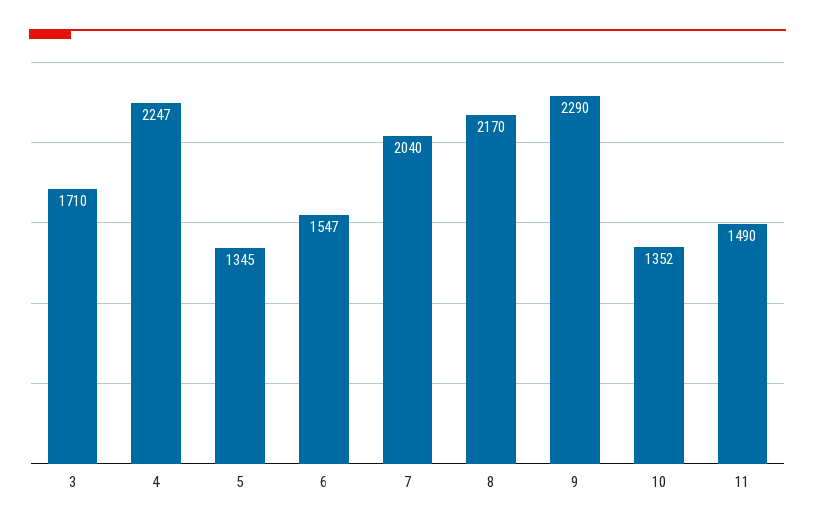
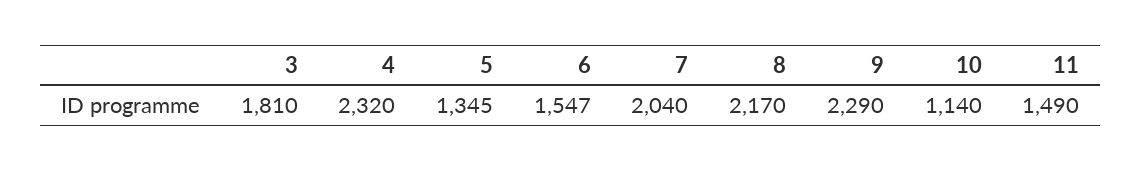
  {
-   "3": 1710,
+   "3": 1810,
-   "4": 2247,
+   "4": 2320,
    "5": 1345,
    "6": 1547,
    "7": 2040,
    "8": 2170,
    "9": 2290,
-   "10": 1352,
+   "10": 1140,
    "11": 1490
  }

